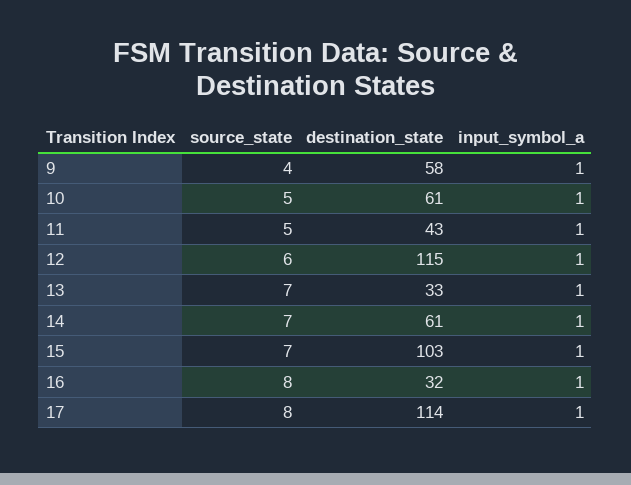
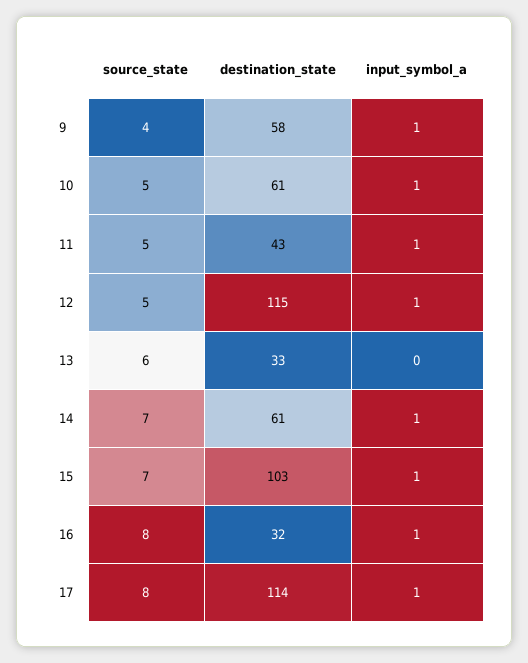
  {
    "source_state": {
      "9": 4,
      "10": 5,
      "11": 5,
-     "12": 6,
+     "12": 5,
-     "13": 7,
+     "13": 6,
      "14": 7,
      "15": 7,
      "16": 8,
      "17": 8
    },
    "destination_state": {
      "9": 58,
      "10": 61,
      "11": 43,
      "12": 115,
      "13": 33,
      "14": 61,
      "15": 103,
      "16": 32,
      "17": 114
    },
    "input_symbol_a": {
      "9": 1,
      "10": 1,
      "11": 1,
      "12": 1,
-     "13": 1,
+     "13": 0,
      "14": 1,
      "15": 1,
      "16": 1,
      "17": 1
    }
  }

